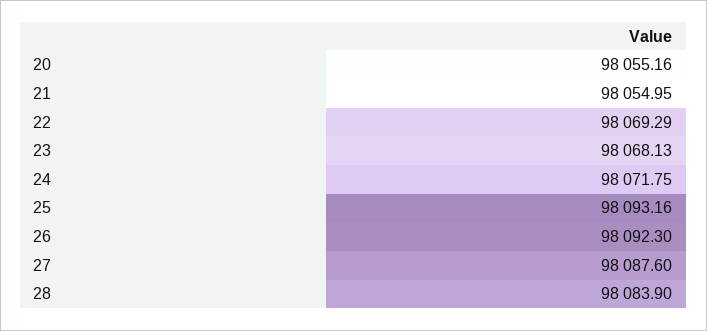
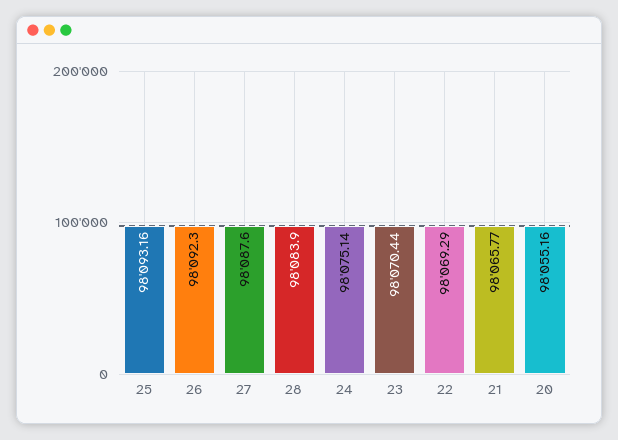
  {
    "20": 98055.16,
-   "21": 98054.95,
+   "21": 98065.77,
    "22": 98069.29,
-   "23": 98068.13,
+   "23": 98070.44,
-   "24": 98071.75,
+   "24": 98075.14,
    "25": 98093.16,
    "26": 98092.3,
    "27": 98087.6,
    "28": 98083.9
  }

